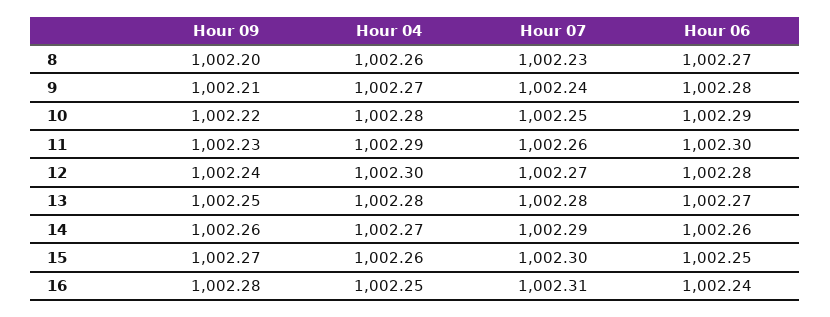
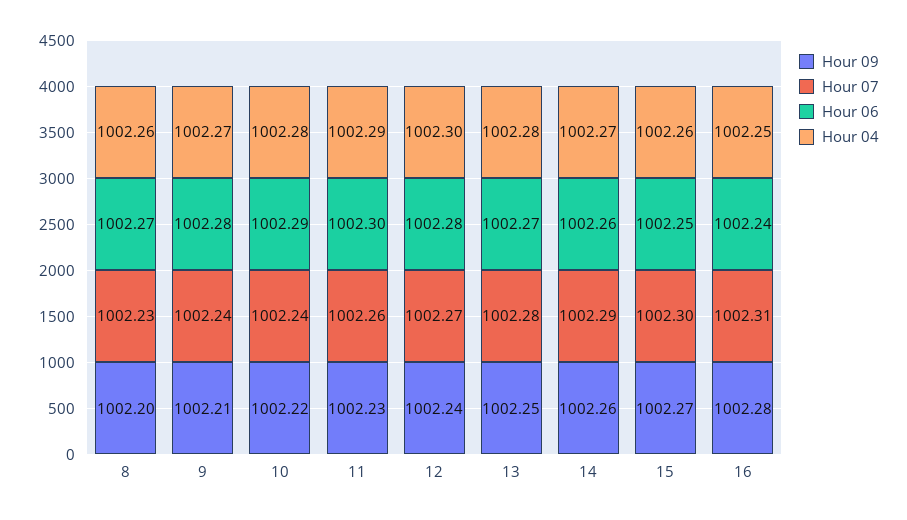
  {
    "Hour 09": {
      "8": 1002.2,
      "9": 1002.21,
      "10": 1002.22,
      "11": 1002.23,
      "12": 1002.24,
      "13": 1002.25,
      "14": 1002.26,
      "15": 1002.27,
      "16": 1002.28
    },
    "Hour 04": {
      "8": 1002.26,
      "9": 1002.27,
      "10": 1002.28,
      "11": 1002.29,
      "12": 1002.3,
      "13": 1002.28,
      "14": 1002.27,
      "15": 1002.26,
      "16": 1002.25
    },
    "Hour 07": {
      "8": 1002.23,
      "9": 1002.24,
-     "10": 1002.25,
+     "10": 1002.24,
      "11": 1002.26,
      "12": 1002.27,
      "13": 1002.28,
      "14": 1002.29,
      "15": 1002.3,
      "16": 1002.31
    },
    "Hour 06": {
      "8": 1002.27,
      "9": 1002.28,
      "10": 1002.29,
      "11": 1002.3,
      "12": 1002.28,
      "13": 1002.27,
      "14": 1002.26,
      "15": 1002.25,
      "16": 1002.24
    }
  }

